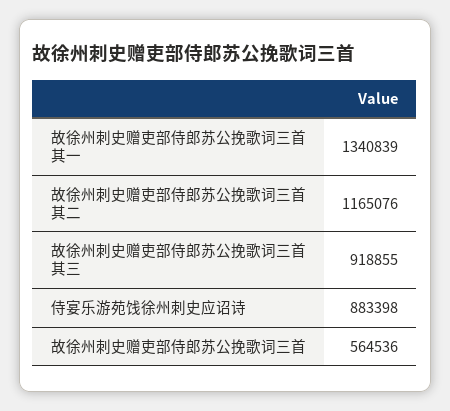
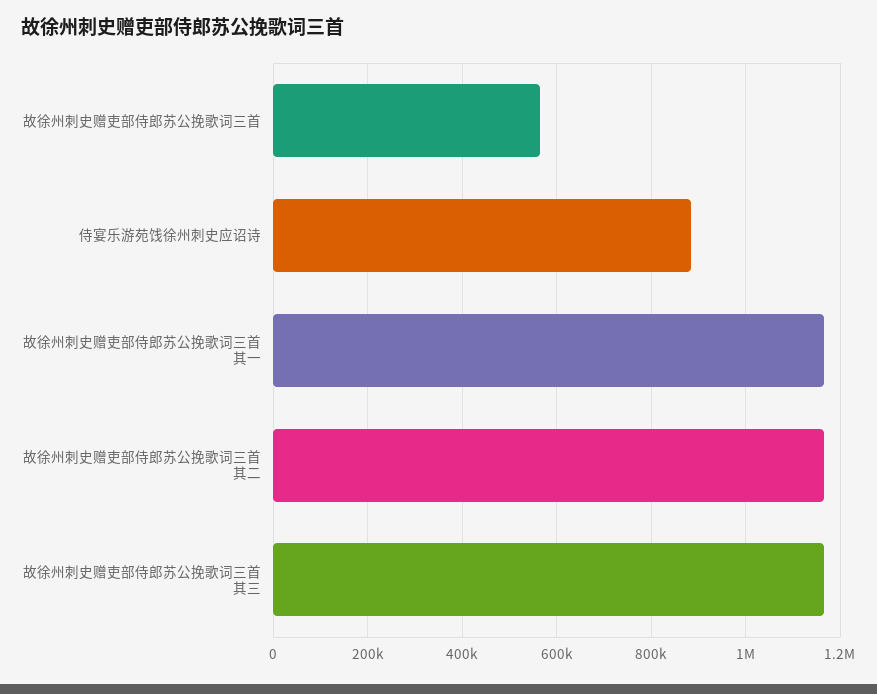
  {
-   "故徐州刺史赠吏部侍郎苏公挽歌词三首 其一": 1340839,
+   "故徐州刺史赠吏部侍郎苏公挽歌词三首 其一": 1160000,
    "故徐州刺史赠吏部侍郎苏公挽歌词三首 其二": 1165076,
-   "故徐州刺史赠吏部侍郎苏公挽歌词三首 其三": 918855,
+   "故徐州刺史赠吏部侍郎苏公挽歌词三首 其三": 1160000,
    "侍宴乐游苑饯徐州刺史应诏诗": 883398,
    "故徐州刺史赠吏部侍郎苏公挽歌词三首": 564536
  }

